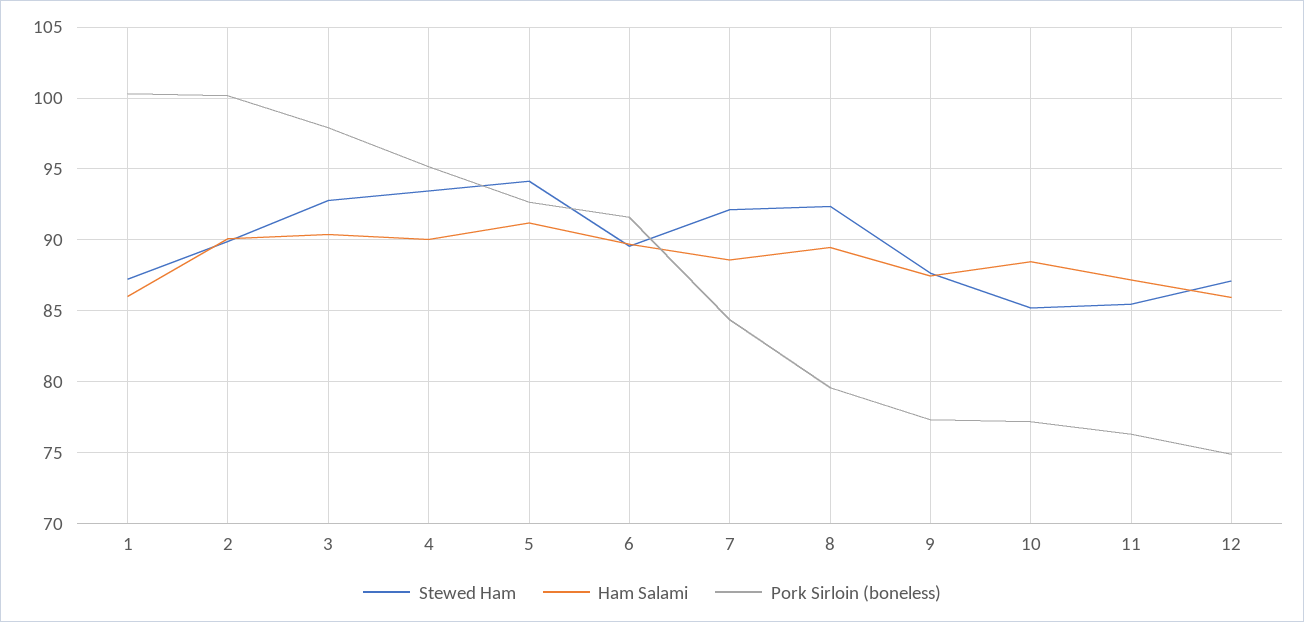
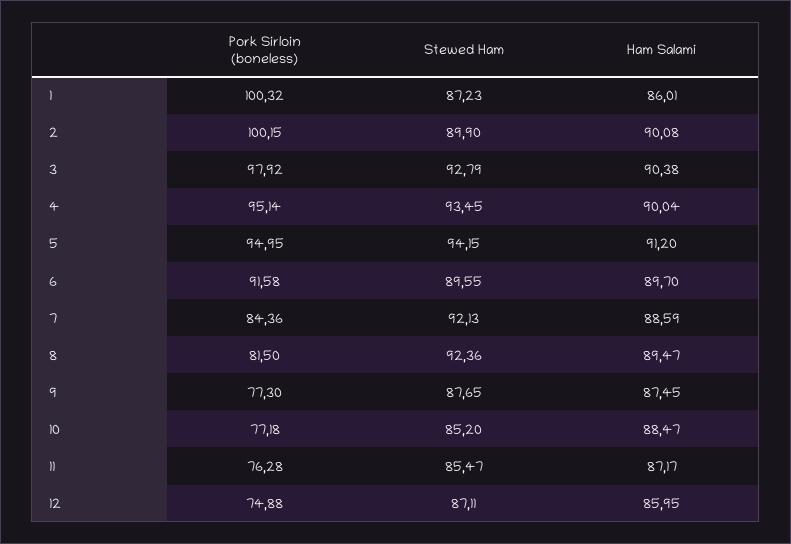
  {
    "Stewed Ham": {
      "1": 87.23,
      "2": 89.9,
      "3": 92.79,
      "4": 93.45,
      "5": 94.15,
      "6": 89.55,
      "7": 92.13,
      "8": 92.36,
      "9": 87.65,
      "10": 85.2,
      "11": 85.47,
      "12": 87.11
    },
    "Ham Salami": {
      "1": 86.01,
      "2": 90.08,
      "3": 90.38,
      "4": 90.04,
      "5": 91.2,
      "6": 89.7,
      "7": 88.59,
      "8": 89.47,
      "9": 87.45,
      "10": 88.47,
      "11": 87.17,
      "12": 85.95
    },
    "Pork Sirloin (boneless)": {
      "1": 100.32,
      "2": 100.15,
      "3": 97.92,
      "4": 95.14,
-     "5": 92.5,
+     "5": 94.95,
      "6": 91.58,
      "7": 84.36,
-     "8": 79.5,
+     "8": 81.5,
      "9": 77.3,
      "10": 77.18,
      "11": 76.28,
      "12": 74.88
    }
  }

